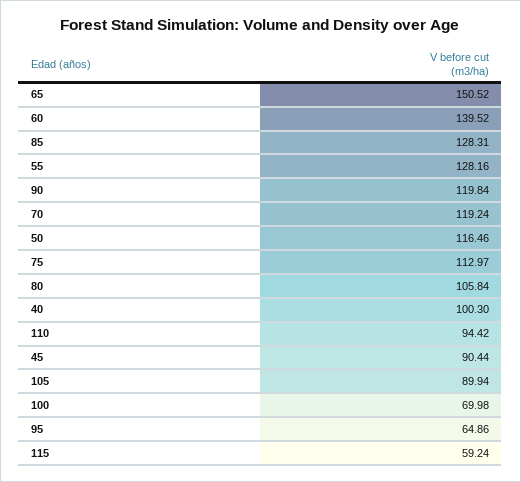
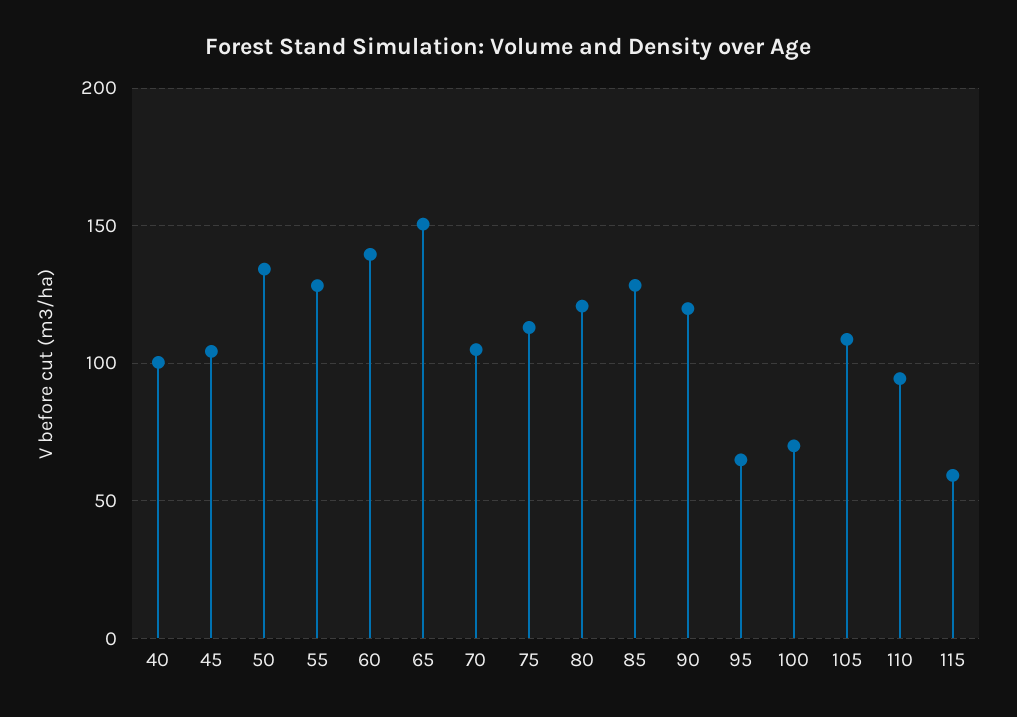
  {
    "65": 150.52,
    "60": 139.52,
    "85": 128.31,
    "55": 128.16,
    "90": 119.84,
-   "70": 119.24,
+   "70": 105,
-   "50": 116.46,
+   "50": 135,
    "75": 112.97,
-   "80": 105.84,
+   "80": 120,
    "40": 100.3,
    "110": 94.42,
-   "45": 90.44,
+   "45": 105,
-   "105": 89.94,
+   "105": 110,
    "100": 69.98,
    "95": 64.86,
    "115": 59.24
  }

